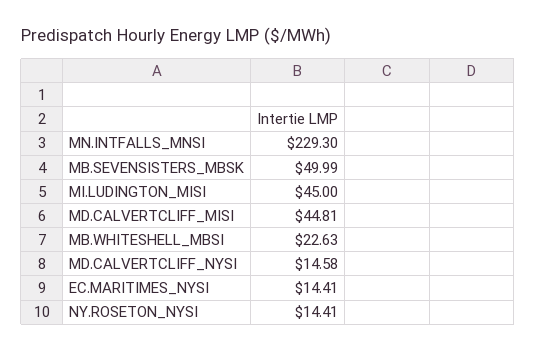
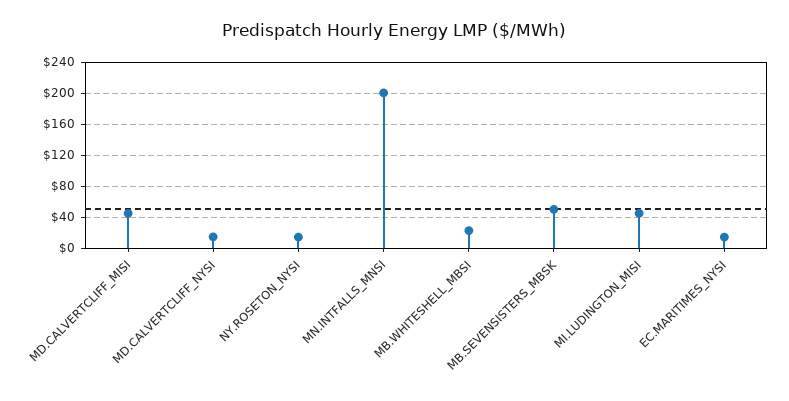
  {
-   "MN.INTFALLS_MNSI": 229.3,
+   "MN.INTFALLS_MNSI": 200,
    "MB.SEVENSISTERS_MBSK": 49.99,
    "MI.LUDINGTON_MISI": 45,
    "MD.CALVERTCLIFF_MISI": 44.81,
    "MB.WHITESHELL_MBSI": 22.63,
    "MD.CALVERTCLIFF_NYSI": 14.58,
    "EC.MARITIMES_NYSI": 14.41,
    "NY.ROSETON_NYSI": 14.41
  }

